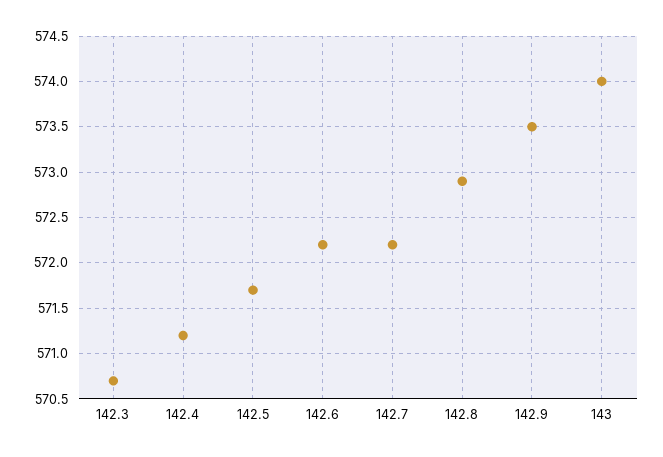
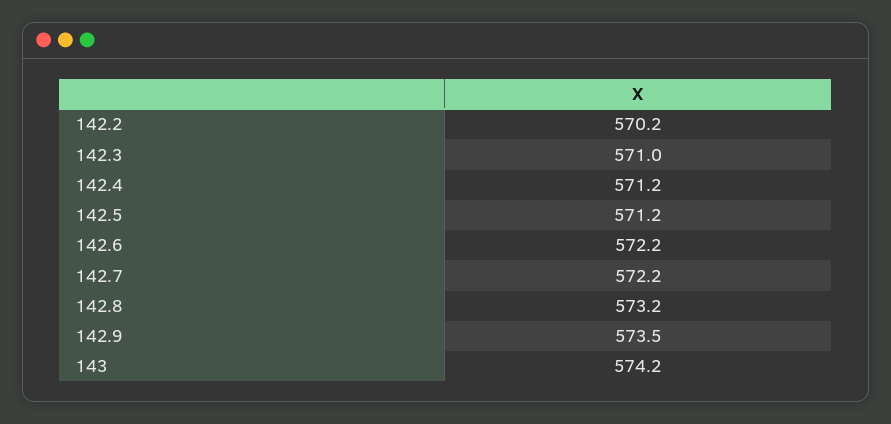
  {
-   "142.3": 570.7,
+   "142.3": 571,
    "142.4": 571.2,
-   "142.5": 571.7,
+   "142.5": 571.2,
    "142.6": 572.2,
    "142.7": 572.2,
-   "142.8": 572.9,
+   "142.8": 573.2,
    "142.9": 573.5,
-   "143": 574
+   "143": 574.2,
+   "142.2": 570.2
  }

